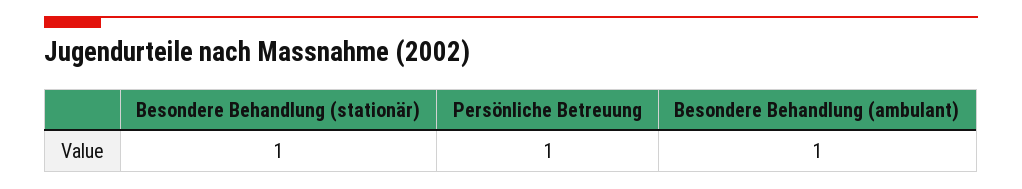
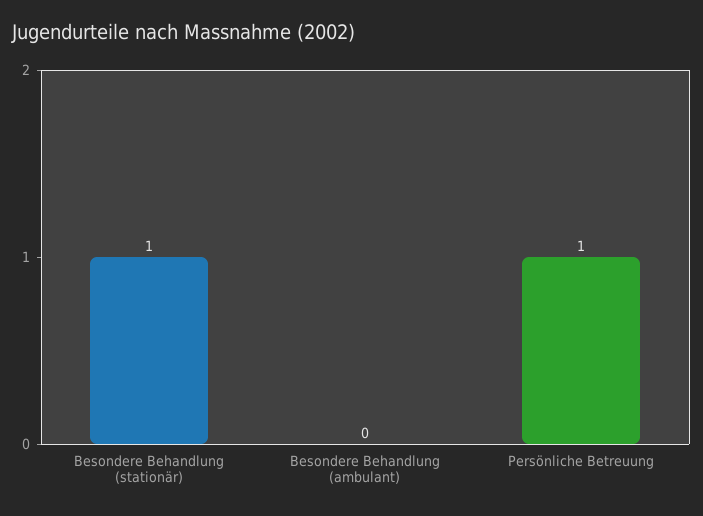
  {
    "Besondere Behandlung (stationär)": 1,
    "Persönliche Betreuung": 1,
-   "Besondere Behandlung (ambulant)": 1
+   "Besondere Behandlung (ambulant)": 0
  }

